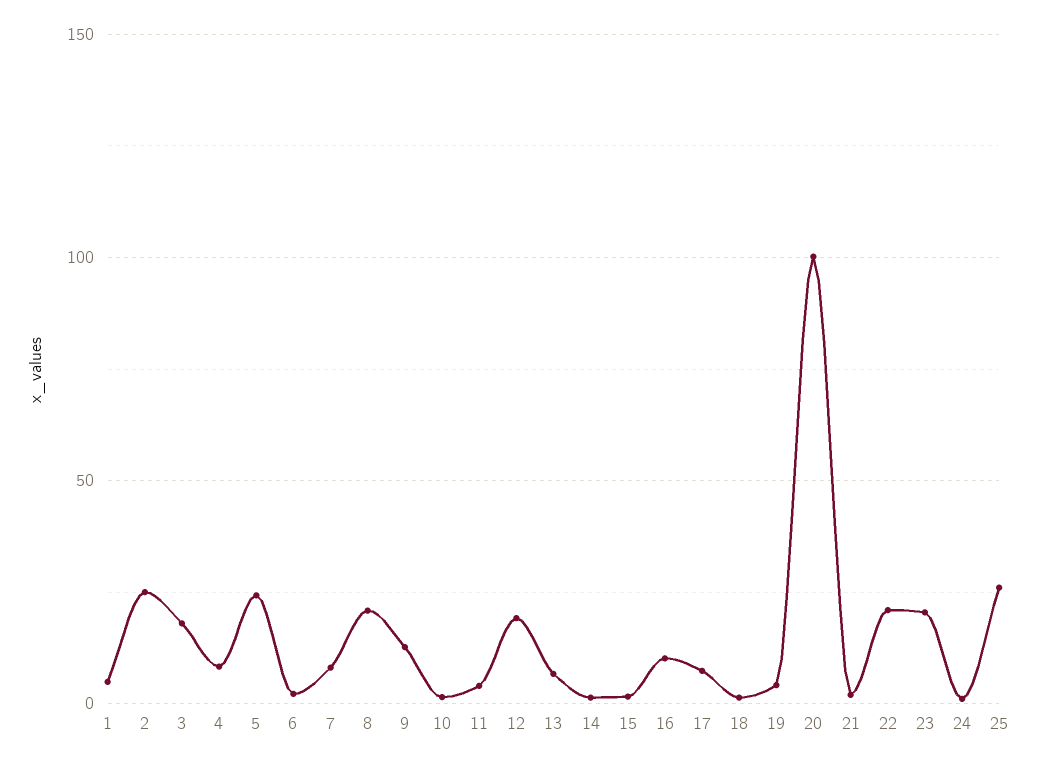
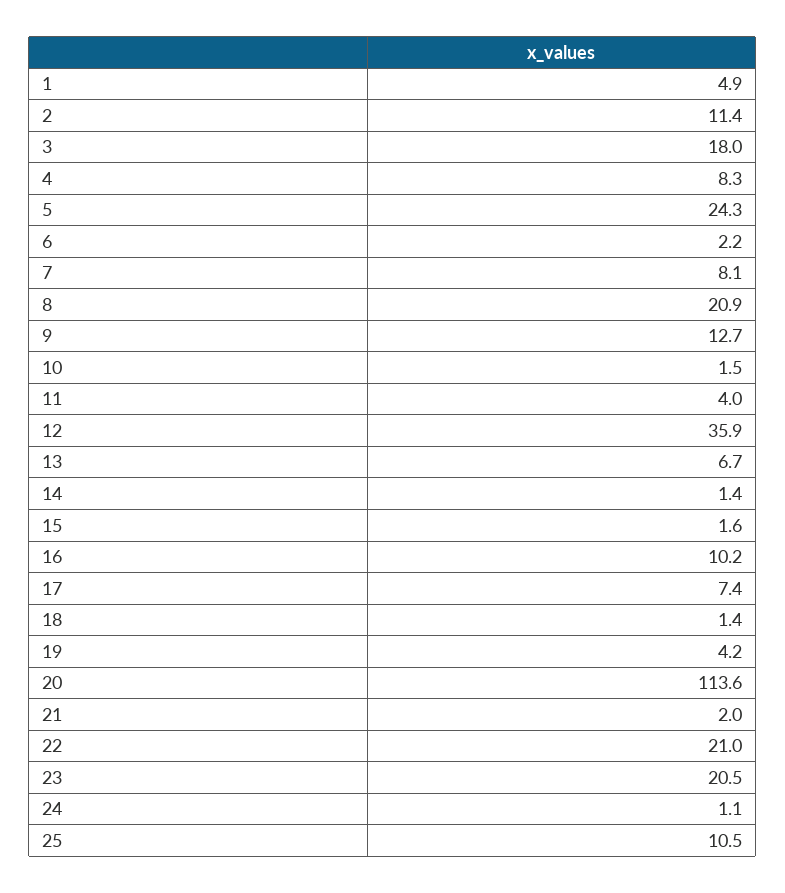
  {
    "1": 4.9,
-   "2": 25,
+   "2": 11.4,
    "3": 18,
    "4": 8.3,
    "5": 24.3,
    "6": 2.2,
    "7": 8.1,
    "8": 20.9,
    "9": 12.7,
    "10": 1.5,
    "11": 4,
-   "12": 20,
+   "12": 35.9,
    "13": 6.7,
    "14": 1.4,
    "15": 1.6,
    "16": 10.2,
    "17": 7.4,
    "18": 1.4,
    "19": 4.2,
-   "20": 100,
+   "20": 113.6,
    "21": 2,
    "22": 21,
    "23": 20.5,
    "24": 1.1,
-   "25": 25
+   "25": 10.5
  }

